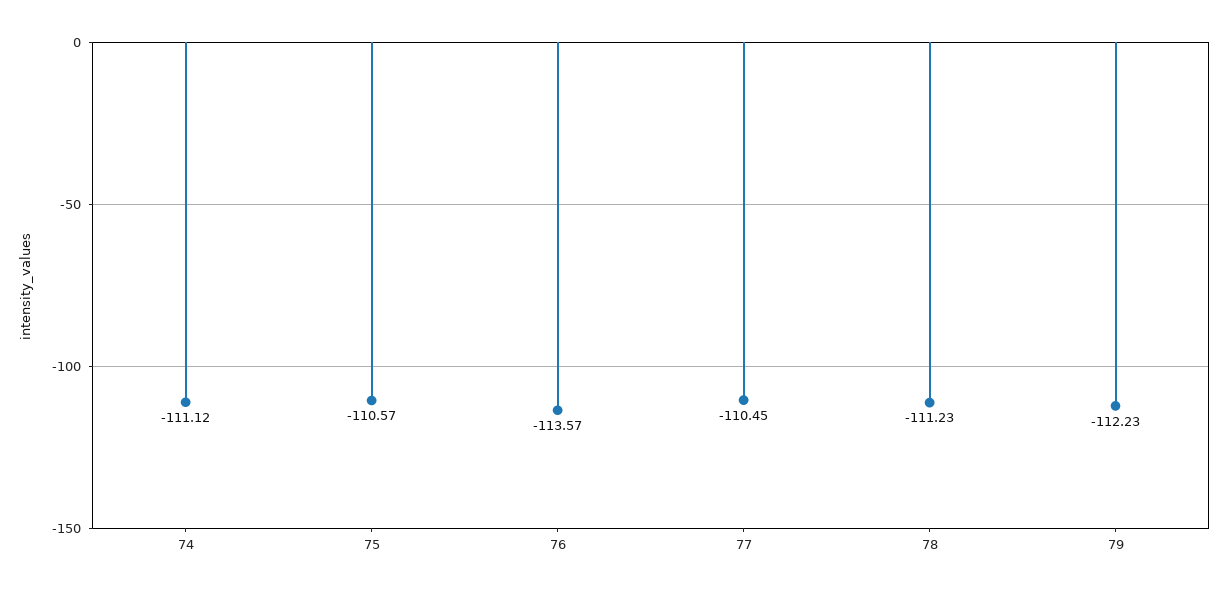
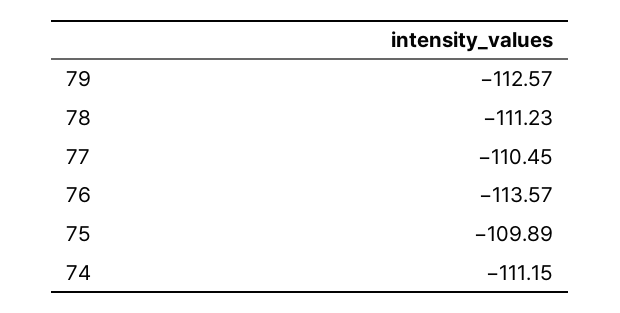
  {
-   "74": -111.12,
+   "74": -111.15,
-   "75": -110.57,
+   "75": -109.89,
    "76": -113.57,
    "77": -110.45,
    "78": -111.23,
-   "79": -112.23
+   "79": -112.57
  }

